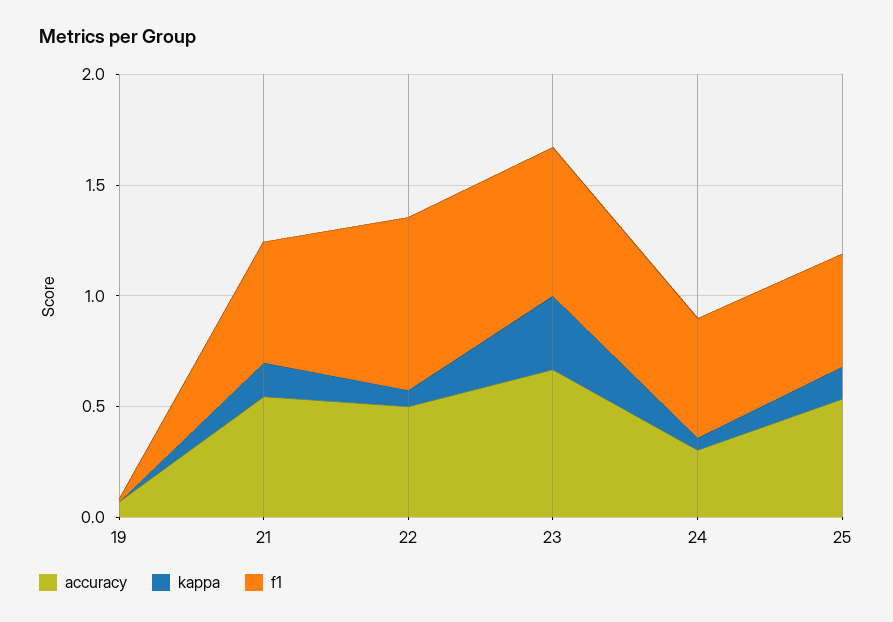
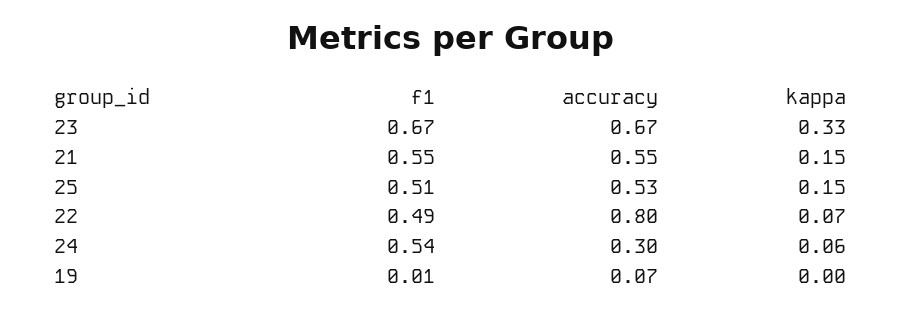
  {
    "accuracy": {
      "19": 0.07,
      "21": 0.55,
-     "22": 0.5,
+     "22": 0.8,
      "23": 0.67,
      "24": 0.3,
      "25": 0.53
    },
    "kappa": {
      "19": 0,
      "21": 0.15,
      "22": 0.07,
      "23": 0.33,
      "24": 0.06,
      "25": 0.15
    },
    "f1": {
      "19": 0.01,
      "21": 0.55,
-     "22": 0.8,
+     "22": 0.49,
      "23": 0.67,
      "24": 0.54,
      "25": 0.51
    }
  }

